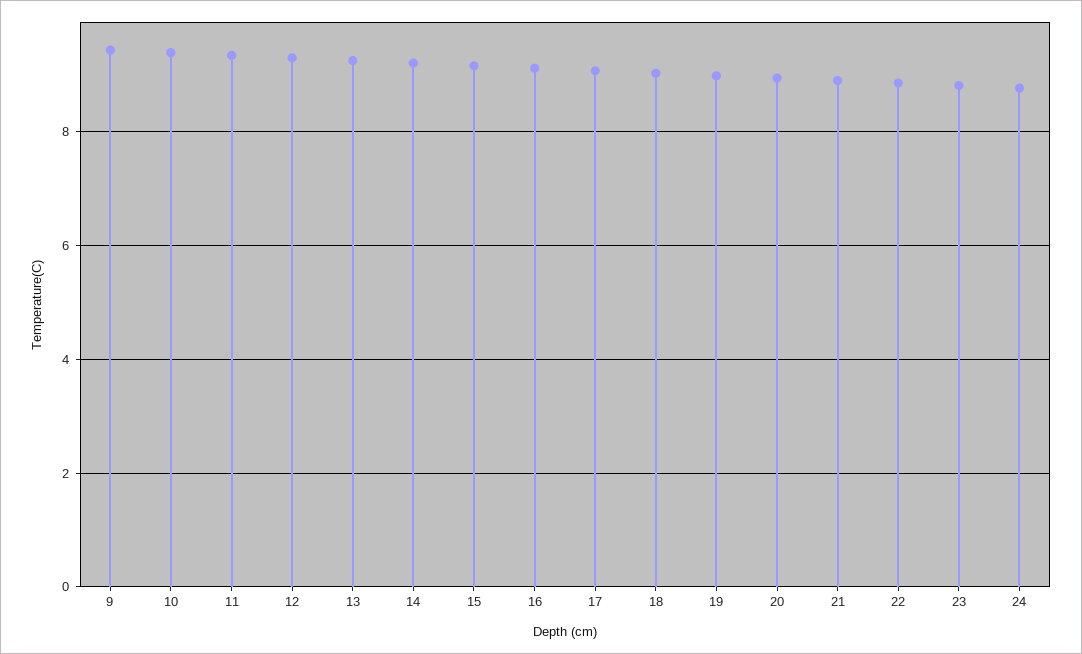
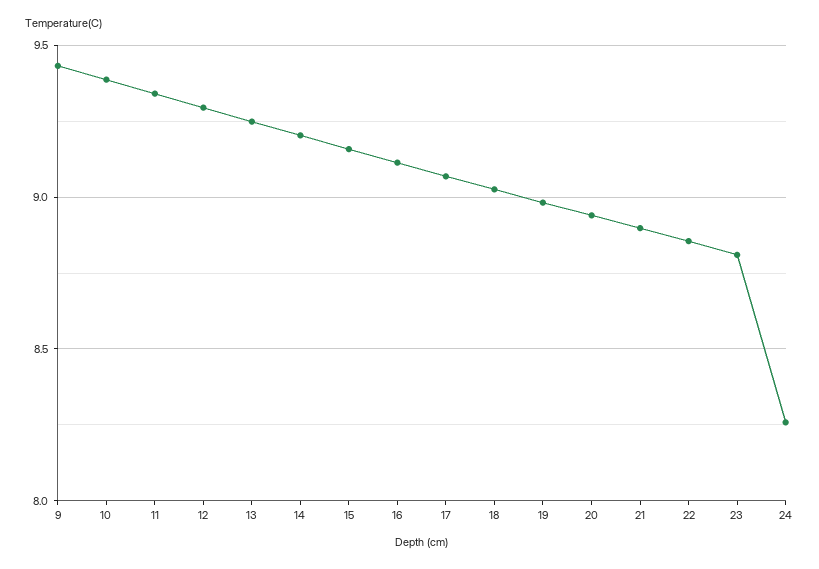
  {
    "9": 9.45,
    "10": 9.4,
    "11": 9.35,
    "12": 9.3,
    "13": 9.25,
    "14": 9.2,
    "15": 9.15,
    "16": 9.1,
    "17": 9.05,
    "18": 9.05,
    "19": 9,
    "20": 8.95,
    "21": 8.9,
    "22": 8.85,
    "23": 8.8,
-   "24": 8.8
+   "24": 8.25
  }

